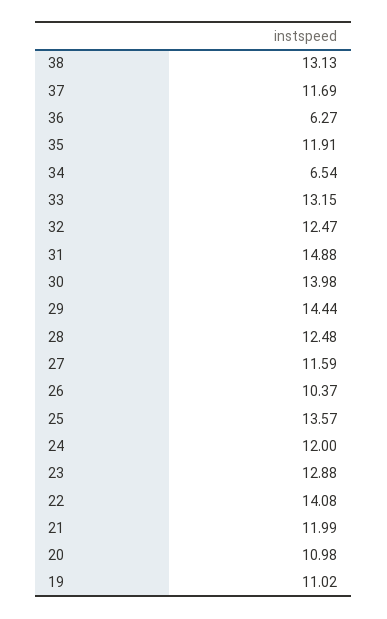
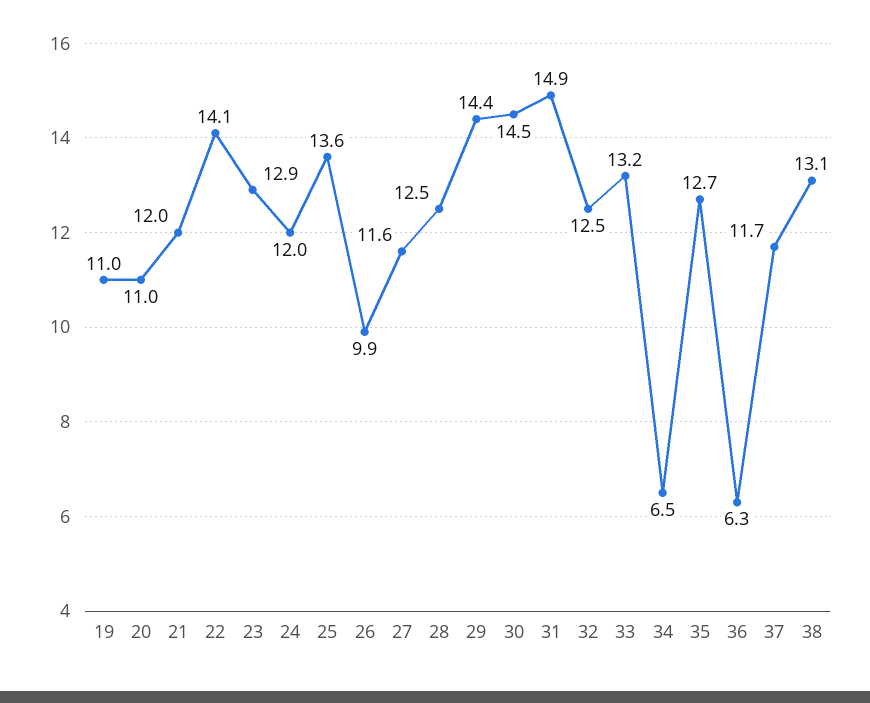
  {
    "38": 13.13,
    "37": 11.69,
    "36": 6.27,
-   "35": 11.91,
+   "35": 12.7,
    "34": 6.54,
    "33": 13.15,
    "32": 12.47,
    "31": 14.88,
-   "30": 13.98,
+   "30": 14.5,
    "29": 14.44,
    "28": 12.48,
    "27": 11.59,
-   "26": 10.37,
+   "26": 9.9,
    "25": 13.57,
    "24": 12,
    "23": 12.88,
    "22": 14.08,
    "21": 11.99,
    "20": 10.98,
    "19": 11.02
  }

